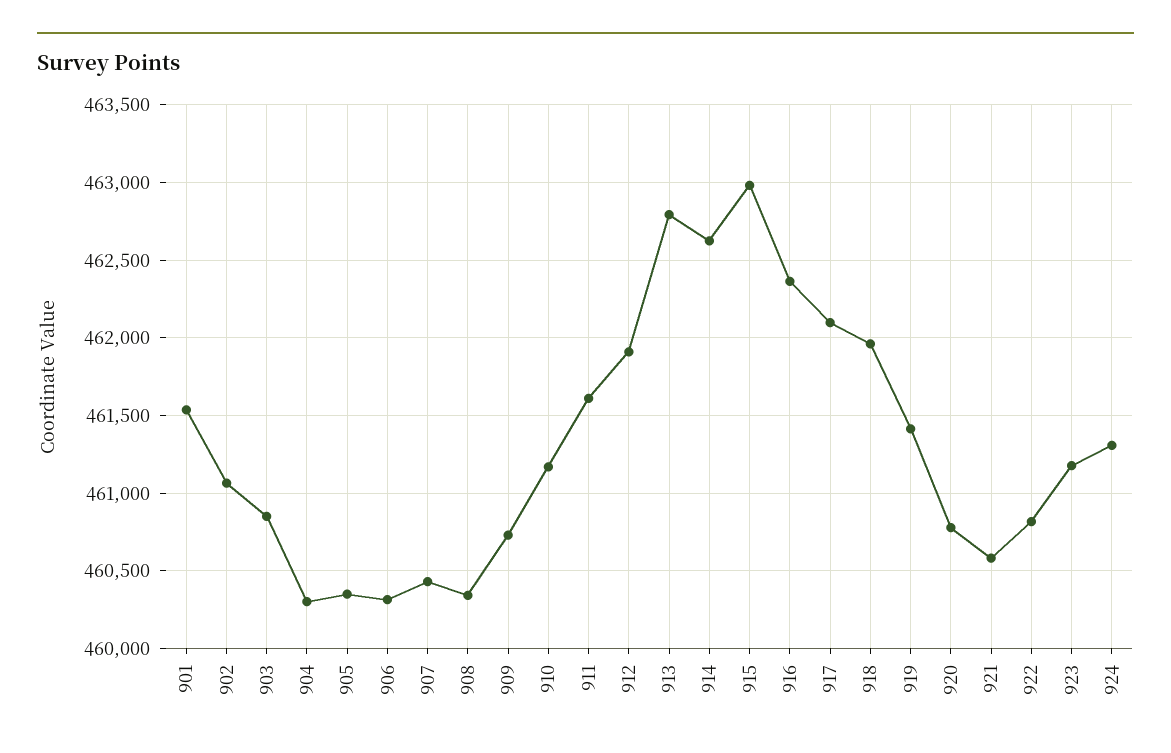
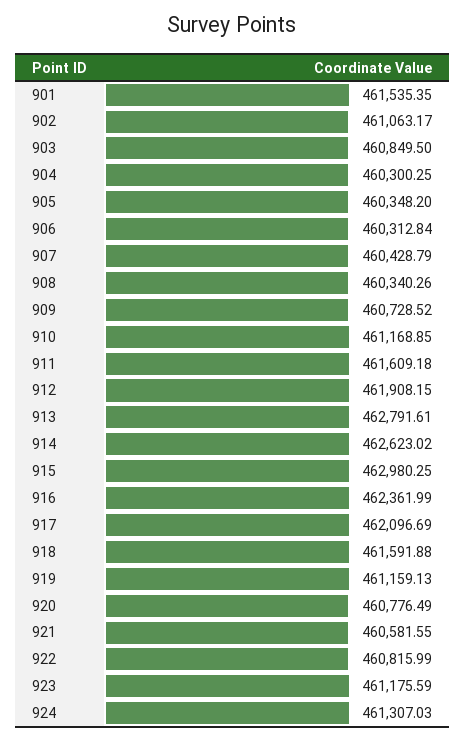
  {
    "901": 461535.35,
    "902": 461063.17,
    "903": 460849.5,
    "904": 460300.25,
    "905": 460348.2,
    "906": 460312.84,
    "907": 460428.79,
    "908": 460340.26,
    "909": 460728.52,
    "910": 461168.85,
    "911": 461609.18,
    "912": 461908.15,
    "913": 462791.61,
    "914": 462623.02,
    "915": 462980.25,
    "916": 462361.99,
    "917": 462096.69,
-   "918": 461950,
+   "918": 461591.88,
-   "919": 461400,
+   "919": 461159.13,
    "920": 460776.49,
    "921": 460581.55,
    "922": 460815.99,
    "923": 461175.59,
    "924": 461307.03
  }

